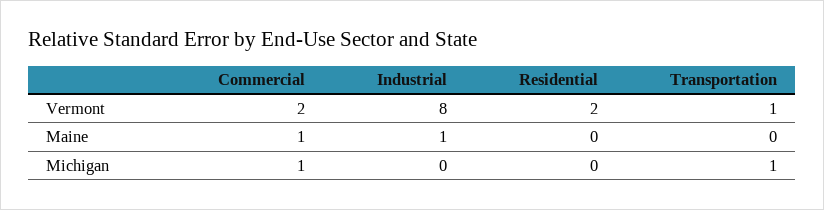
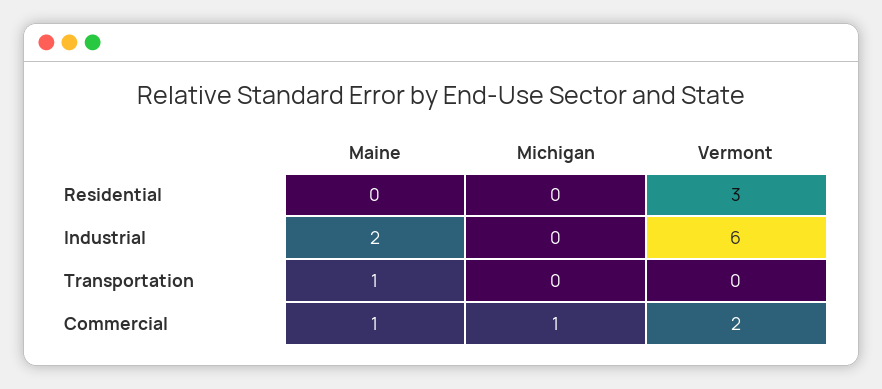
  {
    "Commercial": {
      "Vermont": 2,
      "Maine": 1,
      "Michigan": 1
    },
    "Industrial": {
-     "Vermont": 8,
+     "Vermont": 6,
-     "Maine": 1,
+     "Maine": 2,
      "Michigan": 0
    },
    "Residential": {
-     "Vermont": 2,
+     "Vermont": 3,
      "Maine": 0,
      "Michigan": 0
    },
    "Transportation": {
-     "Vermont": 1,
+     "Vermont": 0,
-     "Maine": 0,
+     "Maine": 1,
-     "Michigan": 1
+     "Michigan": 0
    }
  }

